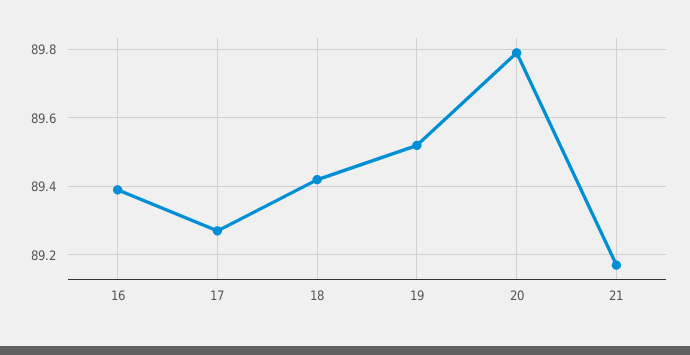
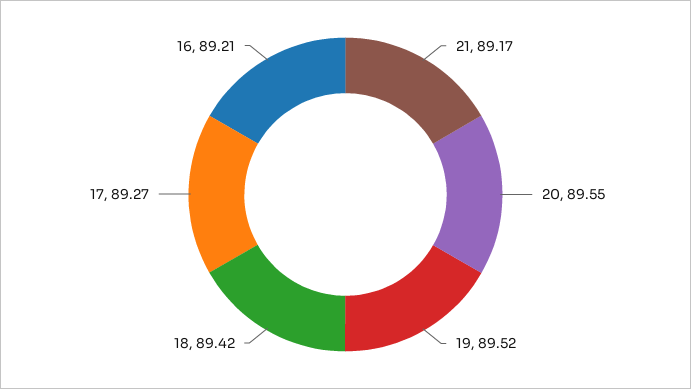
  {
-   "16": 89.4,
+   "16": 89.21,
    "17": 89.27,
    "18": 89.42,
    "19": 89.52,
-   "20": 89.8,
+   "20": 89.55,
    "21": 89.17
  }

